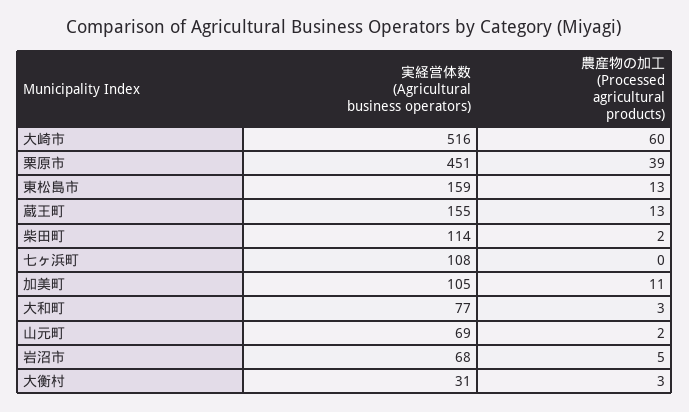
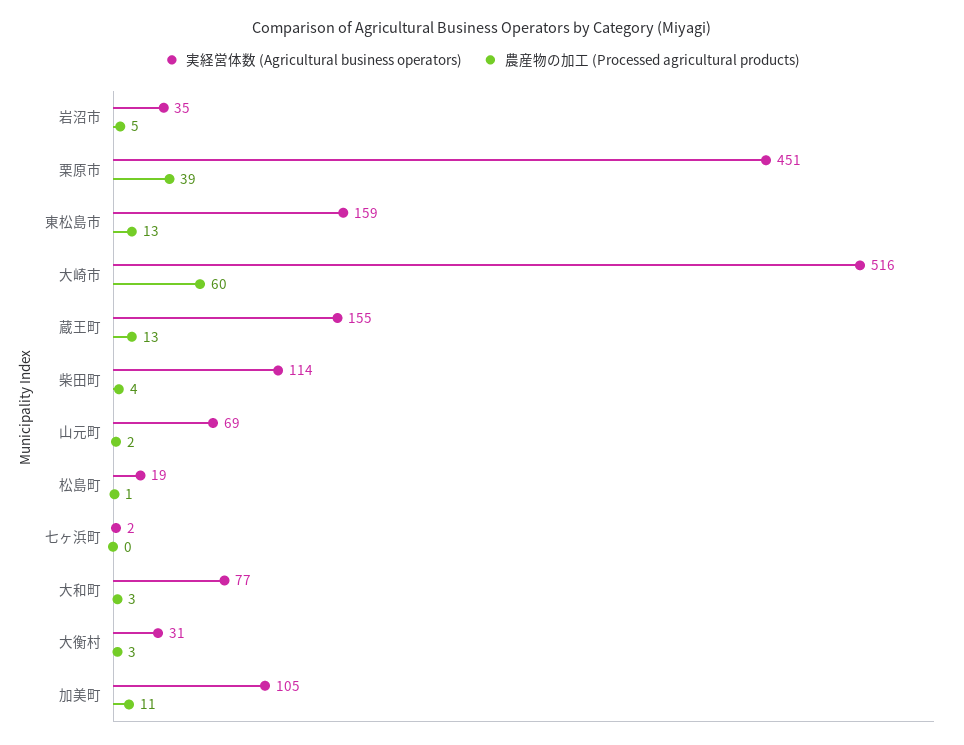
  {
    "実経営体数 (Agricultural business operators)": {
      "大崎市": 516,
      "栗原市": 451,
      "東松島市": 159,
      "蔵王町": 155,
      "柴田町": 114,
-     "七ヶ浜町": 108,
+     "七ヶ浜町": 2,
      "加美町": 105,
      "大和町": 77,
      "山元町": 69,
-     "岩沼市": 68,
+     "岩沼市": 35,
-     "大衡村": 31
+     "大衡村": 31,
+     "松島町": 19
    },
    "農産物の加工 (Processed agricultural products)": {
      "大崎市": 60,
      "栗原市": 39,
      "東松島市": 13,
      "蔵王町": 13,
-     "柴田町": 2,
+     "柴田町": 4,
      "七ヶ浜町": 0,
      "加美町": 11,
      "大和町": 3,
      "山元町": 2,
      "岩沼市": 5,
-     "大衡村": 3
+     "大衡村": 3,
+     "松島町": 1
    }
  }

